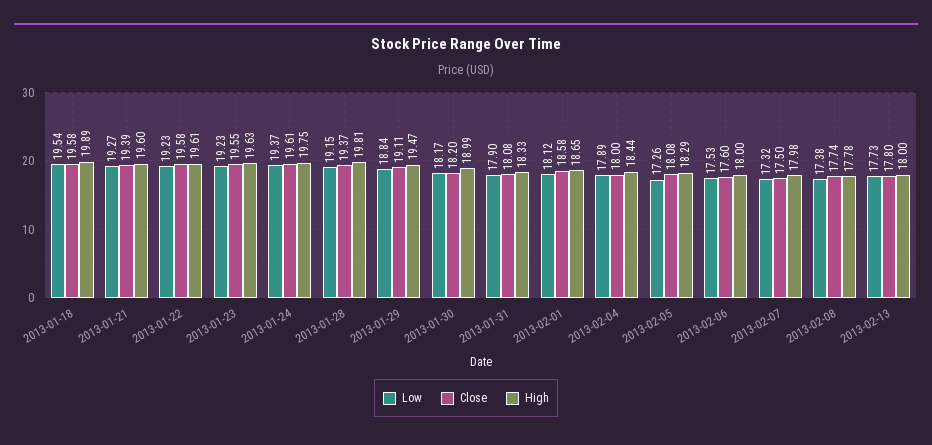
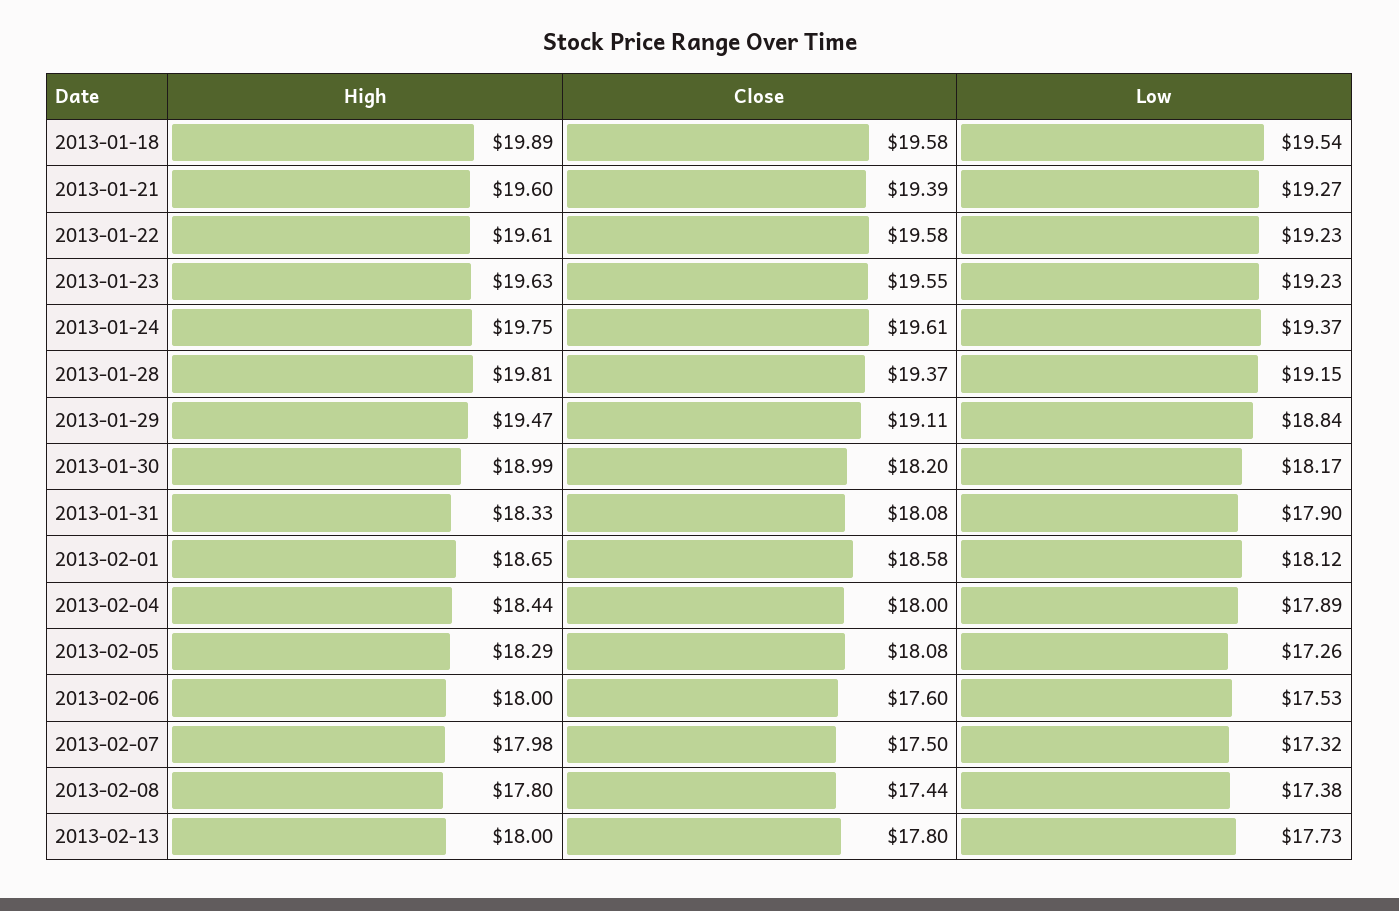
  {
    "Low": {
      "2013-01-18": 19.54,
      "2013-01-21": 19.27,
      "2013-01-22": 19.23,
      "2013-01-23": 19.23,
      "2013-01-24": 19.37,
      "2013-01-28": 19.15,
      "2013-01-29": 18.84,
      "2013-01-30": 18.17,
      "2013-01-31": 17.9,
      "2013-02-01": 18.12,
      "2013-02-04": 17.89,
      "2013-02-05": 17.26,
      "2013-02-06": 17.53,
      "2013-02-07": 17.32,
      "2013-02-08": 17.38,
      "2013-02-13": 17.73
    },
    "Close": {
      "2013-01-18": 19.58,
      "2013-01-21": 19.39,
      "2013-01-22": 19.58,
      "2013-01-23": 19.55,
      "2013-01-24": 19.61,
      "2013-01-28": 19.37,
      "2013-01-29": 19.11,
      "2013-01-30": 18.2,
      "2013-01-31": 18.08,
      "2013-02-01": 18.58,
      "2013-02-04": 18,
      "2013-02-05": 18.08,
      "2013-02-06": 17.6,
      "2013-02-07": 17.5,
-     "2013-02-08": 17.74,
+     "2013-02-08": 17.44,
      "2013-02-13": 17.8
    },
    "High": {
      "2013-01-18": 19.89,
      "2013-01-21": 19.6,
      "2013-01-22": 19.61,
      "2013-01-23": 19.63,
      "2013-01-24": 19.75,
      "2013-01-28": 19.81,
      "2013-01-29": 19.47,
      "2013-01-30": 18.99,
      "2013-01-31": 18.33,
      "2013-02-01": 18.65,
      "2013-02-04": 18.44,
      "2013-02-05": 18.29,
      "2013-02-06": 18,
      "2013-02-07": 17.98,
-     "2013-02-08": 17.78,
+     "2013-02-08": 17.8,
      "2013-02-13": 18
    }
  }

